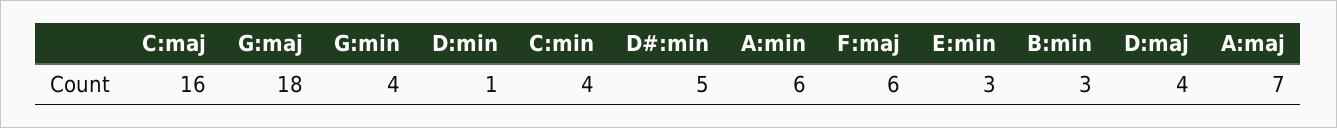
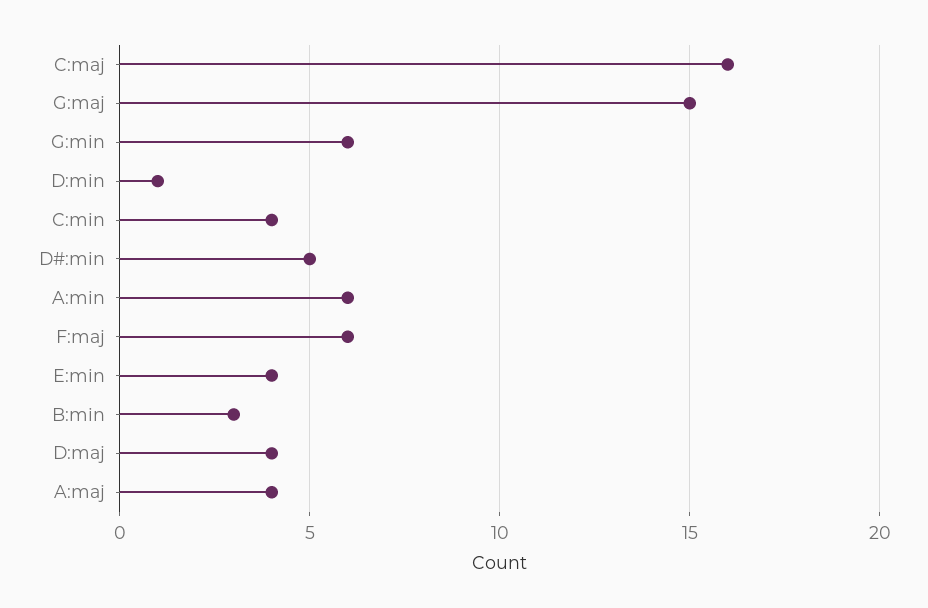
  {
    "C:maj": 16,
-   "G:maj": 18,
+   "G:maj": 15,
-   "G:min": 4,
+   "G:min": 6,
    "D:min": 1,
    "C:min": 4,
    "D#:min": 5,
    "A:min": 6,
    "F:maj": 6,
-   "E:min": 3,
+   "E:min": 4,
    "B:min": 3,
    "D:maj": 4,
-   "A:maj": 7
+   "A:maj": 4
  }

